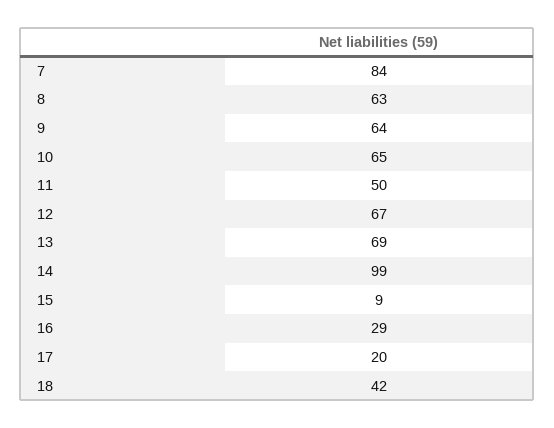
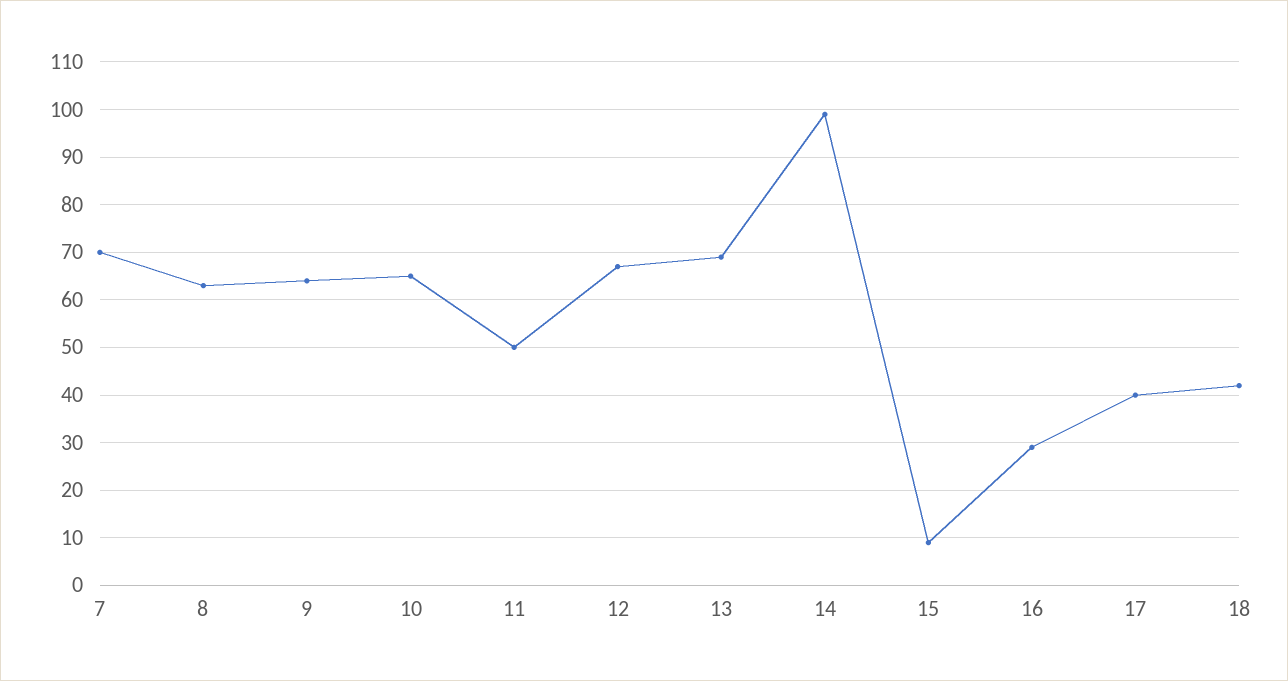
  {
-   "7": 84,
+   "7": 70,
    "8": 63,
    "9": 64,
    "10": 65,
    "11": 50,
    "12": 67,
    "13": 69,
    "14": 99,
    "15": 9,
    "16": 29,
-   "17": 20,
+   "17": 40,
    "18": 42
  }

